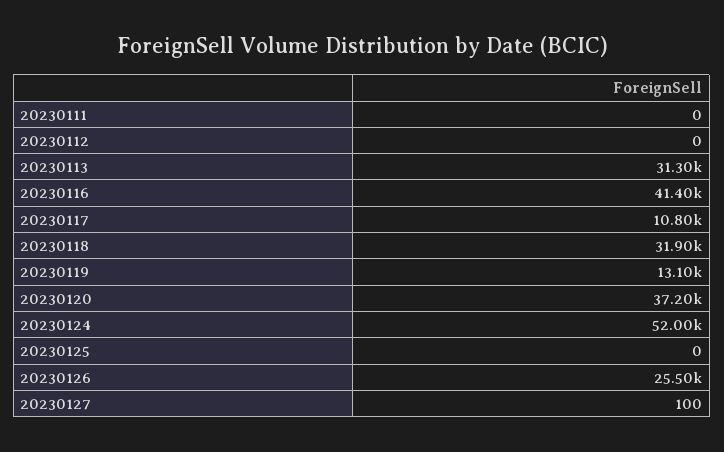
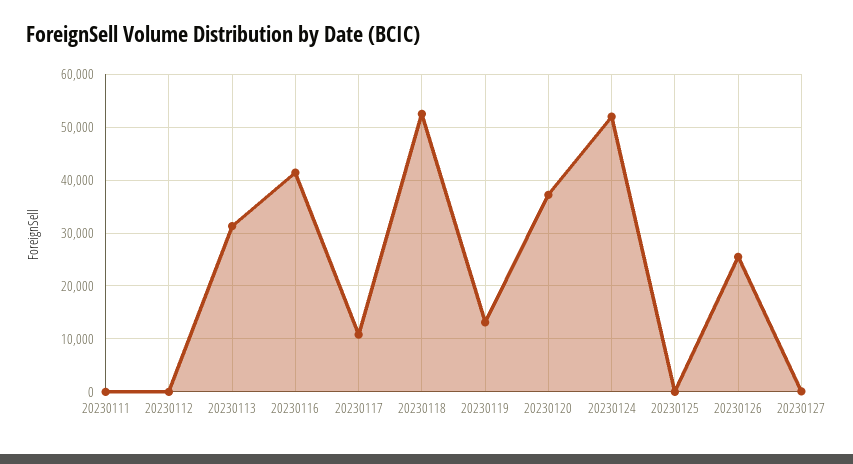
  {
    "20230111": 0,
    "20230112": 0,
    "20230113": 31300,
    "20230116": 41400,
    "20230117": 10800,
-   "20230118": 31900,
+   "20230118": 52000,
    "20230119": 13100,
    "20230120": 37200,
    "20230124": 52000,
    "20230125": 0,
    "20230126": 25500,
    "20230127": 100
  }

